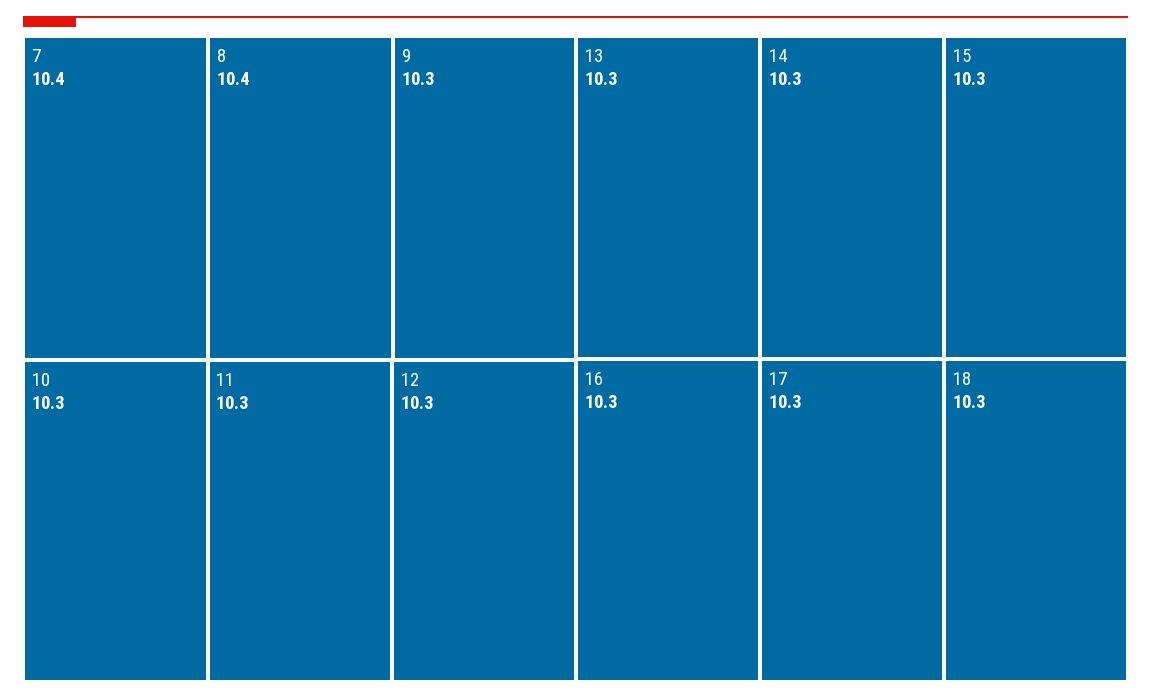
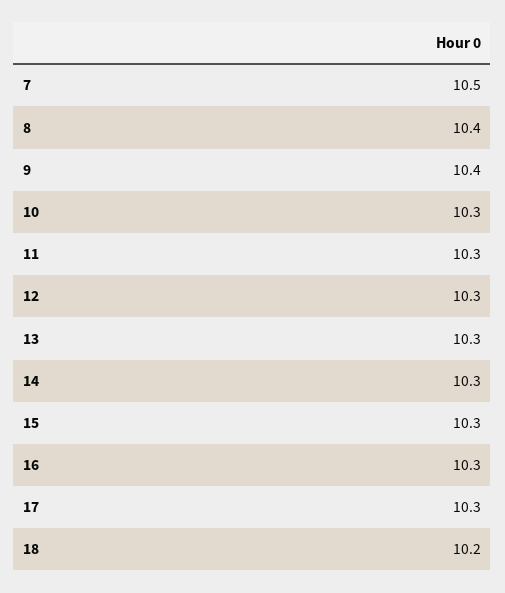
  {
-   "7": 10.4,
+   "7": 10.5,
    "8": 10.4,
-   "9": 10.3,
+   "9": 10.4,
    "10": 10.3,
    "11": 10.3,
    "12": 10.3,
    "13": 10.3,
    "14": 10.3,
    "15": 10.3,
    "16": 10.3,
    "17": 10.3,
-   "18": 10.3
+   "18": 10.2
  }

